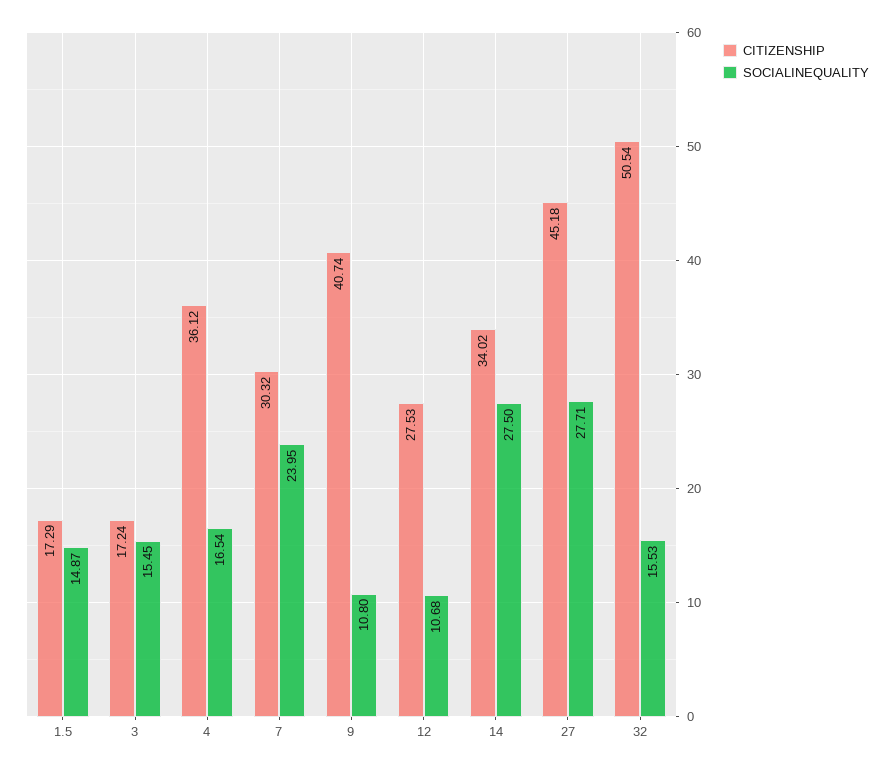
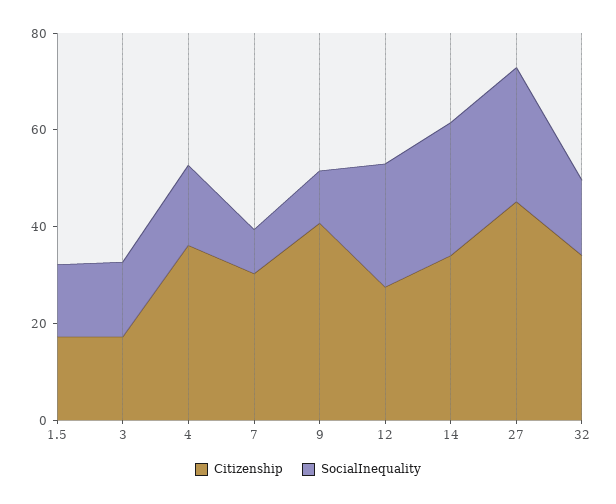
  {
    "CITIZENSHIP": {
      "1.5": 17.29,
      "3": 17.24,
      "4": 36.12,
      "7": 30.32,
      "9": 40.74,
      "12": 27.53,
      "14": 34.02,
      "27": 45.18,
-     "32": 50.54
+     "32": 35
    },
    "SOCIALINEQUALITY": {
      "1.5": 14.87,
      "3": 15.45,
      "4": 16.54,
-     "7": 23.95,
+     "7": 10,
      "9": 10.8,
-     "12": 10.68,
+     "12": 25,
      "14": 27.5,
      "27": 27.71,
      "32": 15.53
    }
  }

